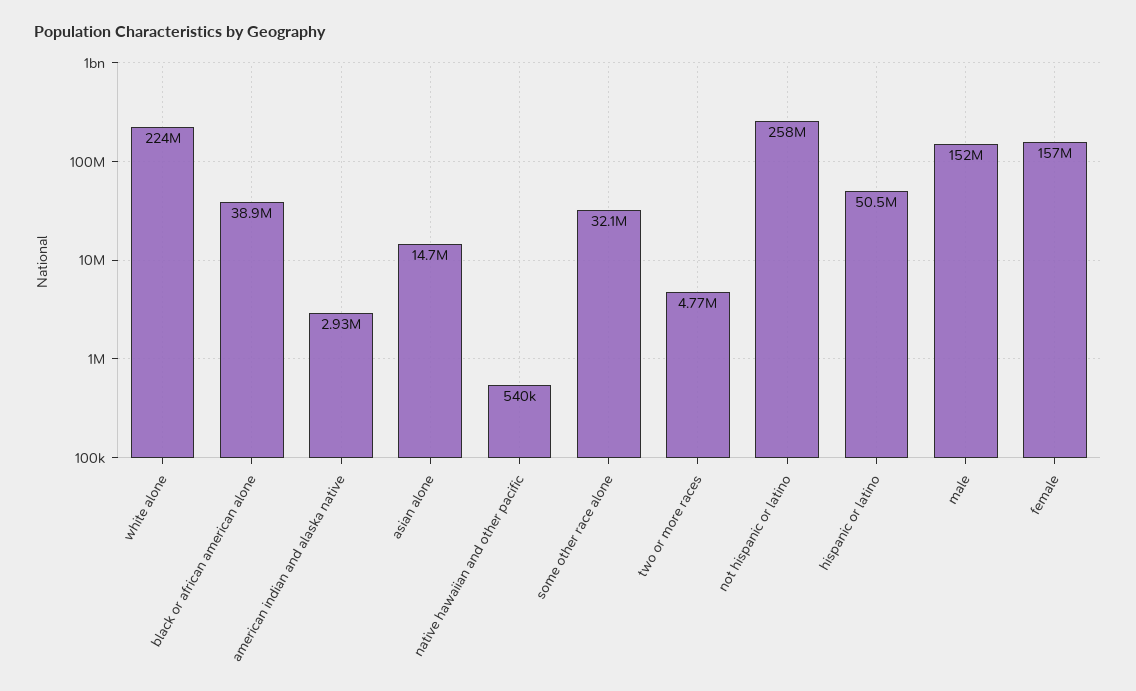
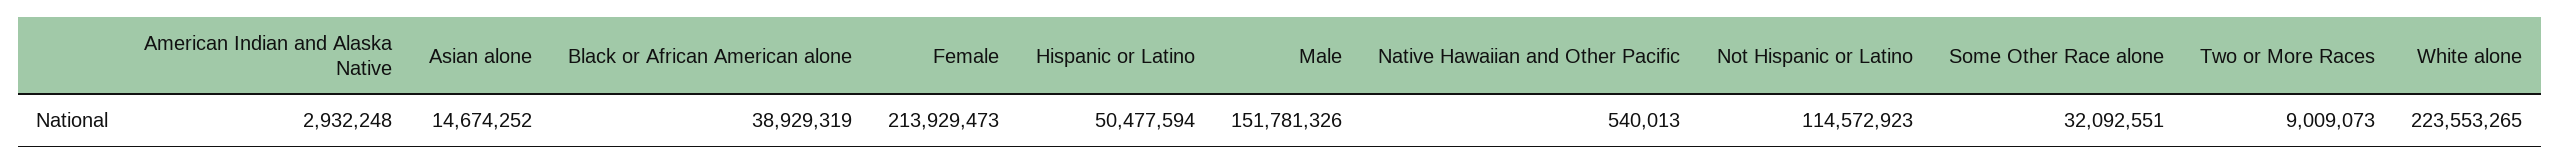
  {
    "white alone": 223553265,
    "black or african american alone": 38929319,
    "american indian and alaska native": 2932248,
    "asian alone": 14674252,
    "native hawaiian and other pacific": 540013,
    "some other race alone": 32092551,
-   "two or more races": 4770000,
+   "two or more races": 9009073,
-   "not hispanic or latino": 258000000,
+   "not hispanic or latino": 114572923,
    "hispanic or latino": 50477594,
    "male": 151781326,
-   "female": 157000000
+   "female": 213929473
  }

